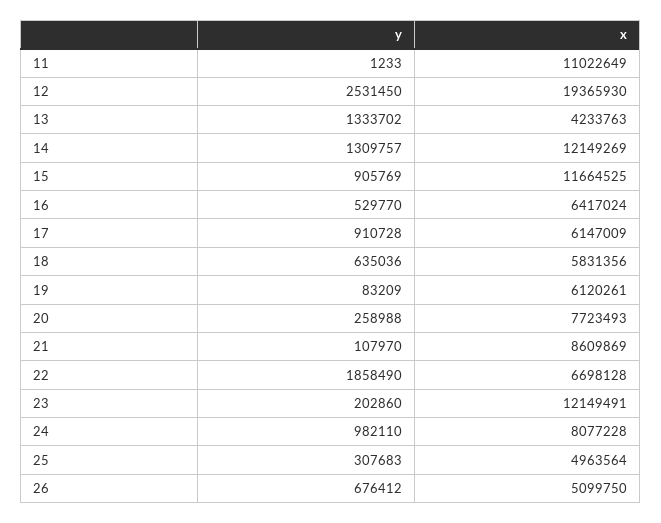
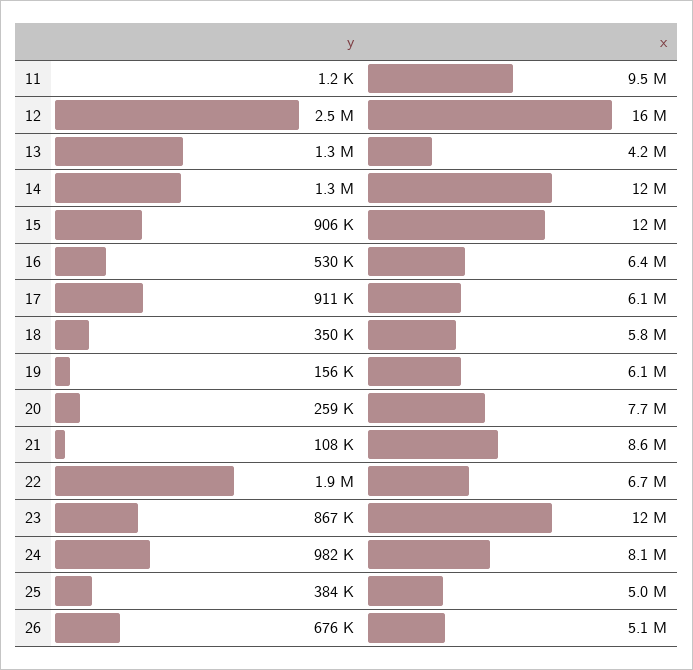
  {
    "y": {
      "11": 1233,
      "12": 2531450,
      "13": 1333702,
      "14": 1309757,
      "15": 905769,
      "16": 529770,
      "17": 910728,
-     "18": 635036,
+     "18": 350000,
-     "19": 83209,
+     "19": 156000,
      "20": 258988,
      "21": 107970,
      "22": 1858490,
-     "23": 202860,
+     "23": 867000,
      "24": 982110,
-     "25": 307683,
+     "25": 384000,
      "26": 676412
    },
    "x": {
-     "11": 11022649,
+     "11": 9500000,
-     "12": 19365930,
+     "12": 16000000,
      "13": 4233763,
      "14": 12149269,
      "15": 11664525,
      "16": 6417024,
      "17": 6147009,
      "18": 5831356,
      "19": 6120261,
      "20": 7723493,
      "21": 8609869,
      "22": 6698128,
      "23": 12149491,
      "24": 8077228,
      "25": 4963564,
      "26": 5099750
    }
  }

